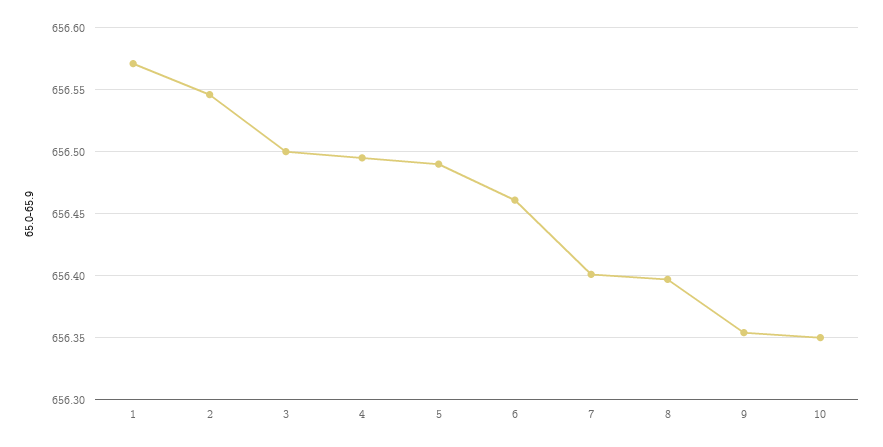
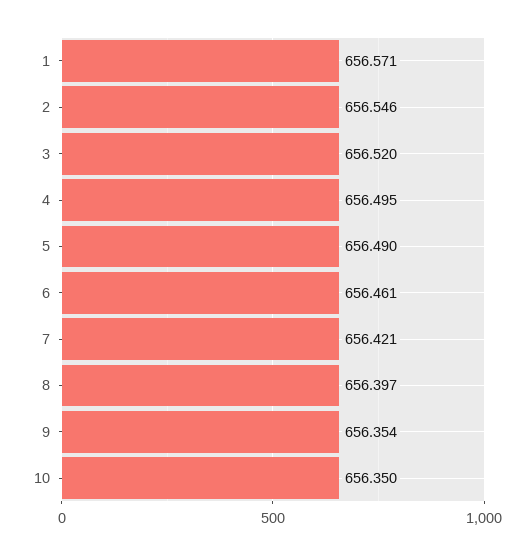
  {
    "1": 656.571,
    "2": 656.546,
-   "3": 656.5,
+   "3": 656.52,
    "4": 656.495,
    "5": 656.49,
    "6": 656.461,
-   "7": 656.4,
+   "7": 656.421,
    "8": 656.397,
    "9": 656.354,
    "10": 656.35
  }

